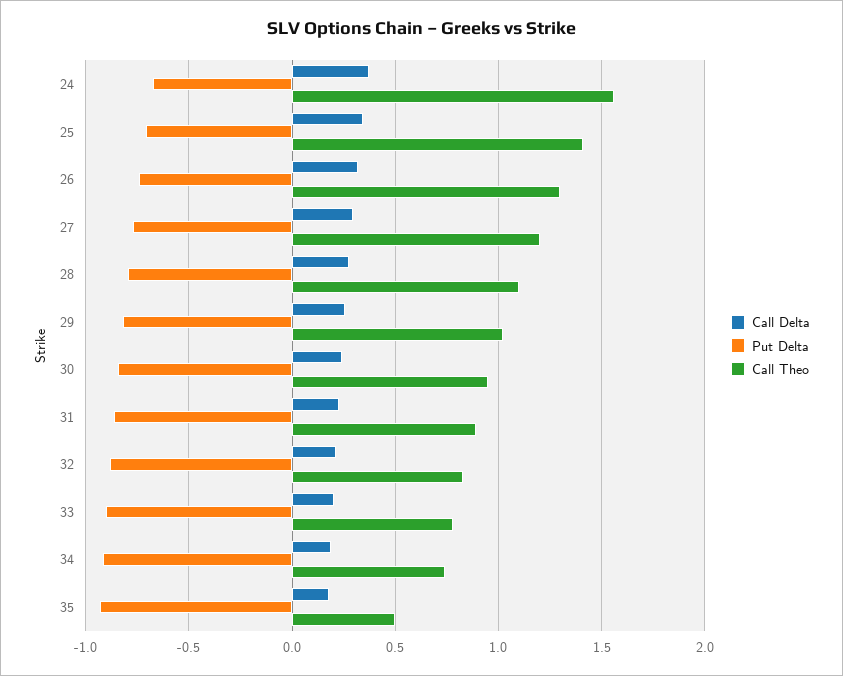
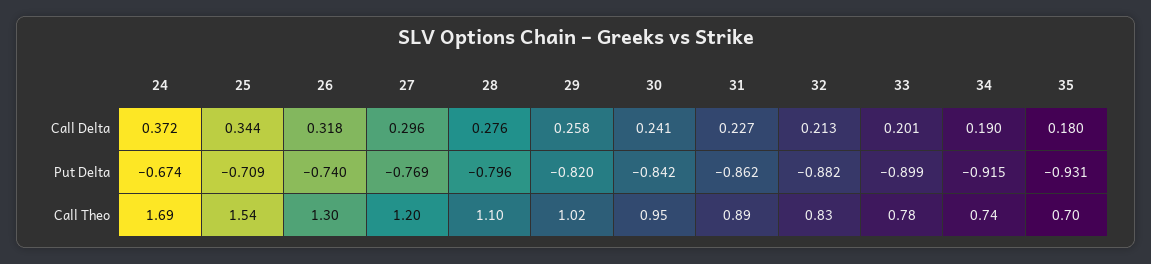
  {
    "Call Delta": {
      "24": 0.372,
      "25": 0.344,
      "26": 0.318,
      "27": 0.296,
      "28": 0.276,
      "29": 0.258,
      "30": 0.241,
      "31": 0.227,
      "32": 0.213,
      "33": 0.201,
      "34": 0.19,
      "35": 0.18
    },
    "Put Delta": {
      "24": -0.674,
      "25": -0.709,
      "26": -0.74,
      "27": -0.769,
      "28": -0.796,
      "29": -0.82,
      "30": -0.842,
      "31": -0.862,
      "32": -0.882,
      "33": -0.899,
      "34": -0.915,
      "35": -0.931
    },
    "Call Theo": {
-     "24": 1.55,
+     "24": 1.69,
-     "25": 1.4,
+     "25": 1.54,
      "26": 1.3,
      "27": 1.2,
      "28": 1.1,
      "29": 1.02,
      "30": 0.95,
      "31": 0.89,
      "32": 0.83,
      "33": 0.78,
      "34": 0.74,
-     "35": 0.5
+     "35": 0.7
    }
  }

